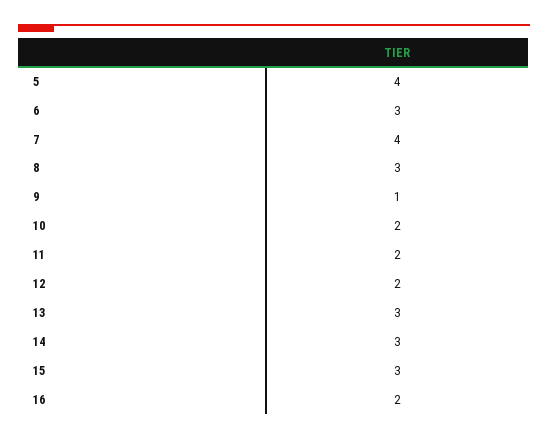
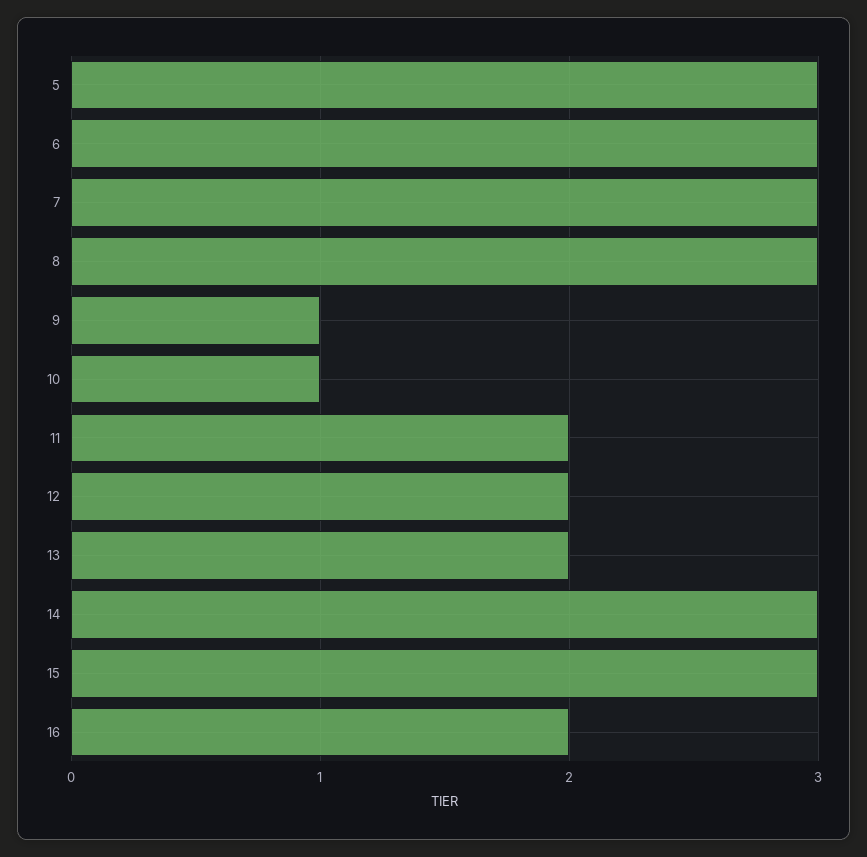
  {
-   "5": 4,
+   "5": 3,
    "6": 3,
-   "7": 4,
+   "7": 3,
    "8": 3,
    "9": 1,
-   "10": 2,
+   "10": 1,
    "11": 2,
    "12": 2,
-   "13": 3,
+   "13": 2,
    "14": 3,
    "15": 3,
    "16": 2
  }

